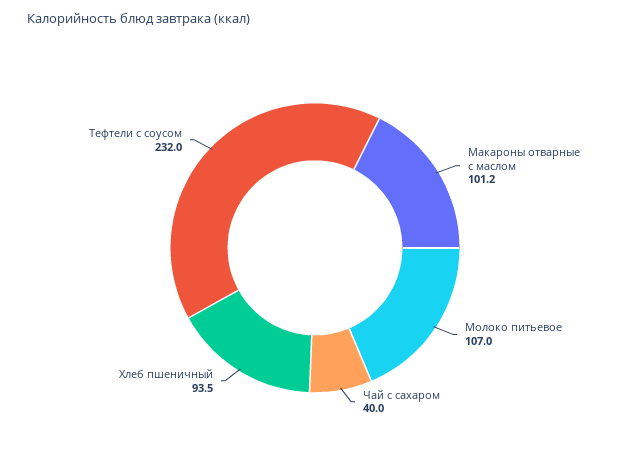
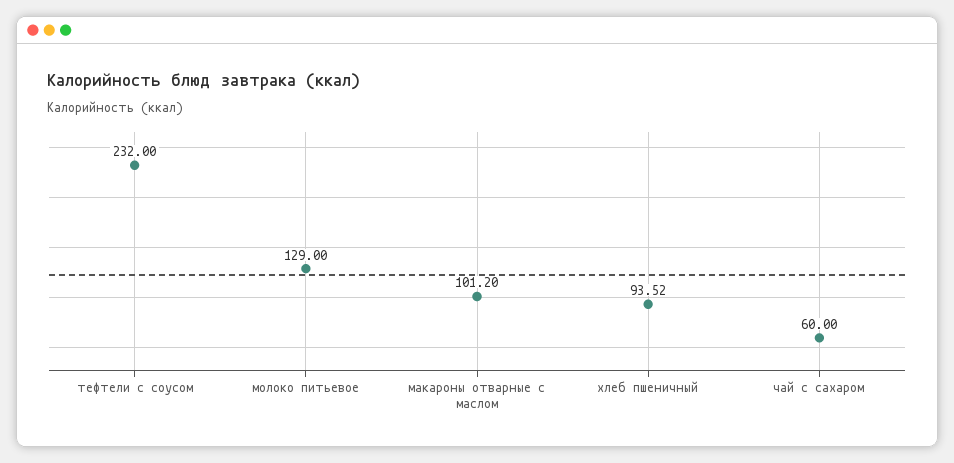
  {
    "Макароны отварные с маслом": 101.2,
-   "Молоко питьевое": 107,
+   "Молоко питьевое": 129,
-   "Чай с сахаром": 40,
+   "Чай с сахаром": 60,
    "Хлеб пшеничный": 93.52,
    "Тефтели с соусом": 232
  }

